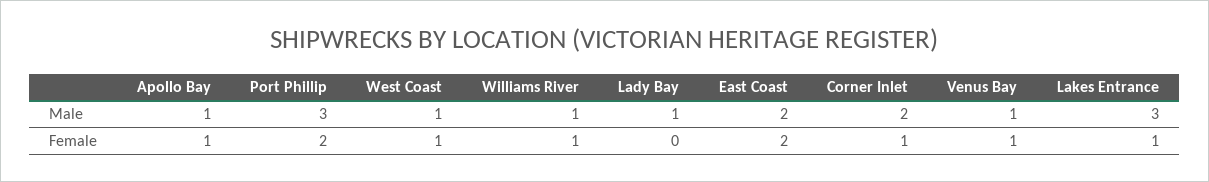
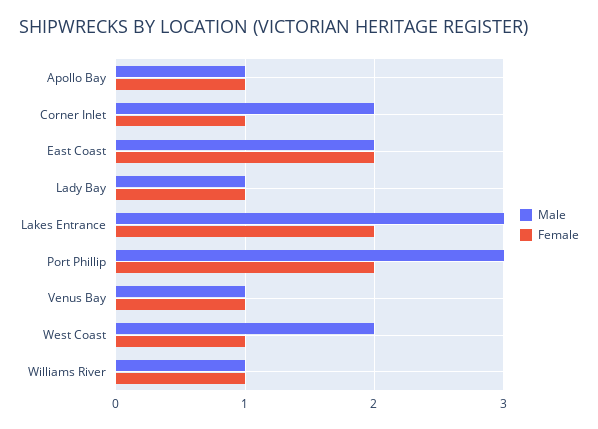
  {
    "Male": {
      "Apollo Bay": 1,
      "Port Phillip": 3,
-     "West Coast": 1,
+     "West Coast": 2,
      "Williams River": 1,
      "Lady Bay": 1,
      "East Coast": 2,
      "Corner Inlet": 2,
      "Venus Bay": 1,
      "Lakes Entrance": 3
    },
    "Female": {
      "Apollo Bay": 1,
      "Port Phillip": 2,
      "West Coast": 1,
      "Williams River": 1,
-     "Lady Bay": 0,
+     "Lady Bay": 1,
      "East Coast": 2,
      "Corner Inlet": 1,
      "Venus Bay": 1,
-     "Lakes Entrance": 1
+     "Lakes Entrance": 2
    }
  }

